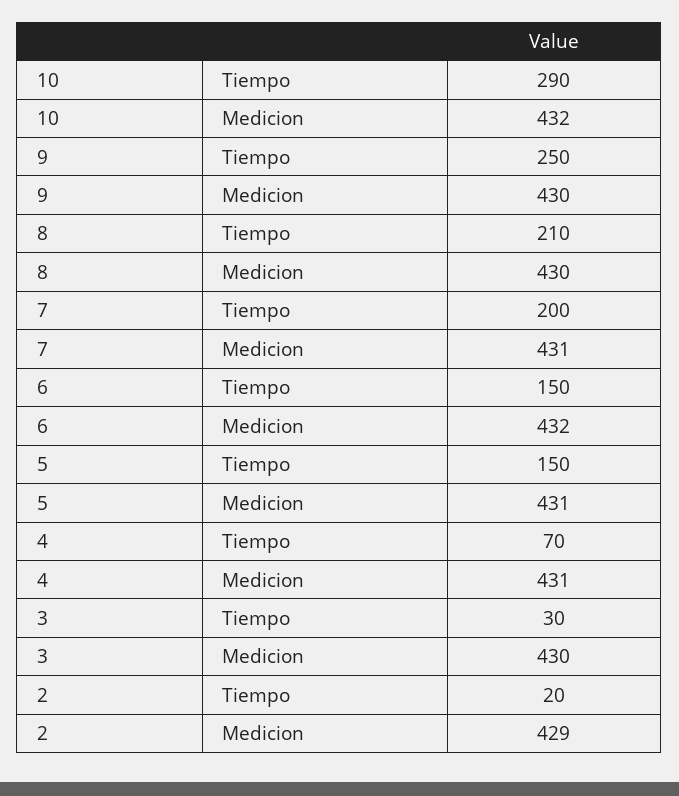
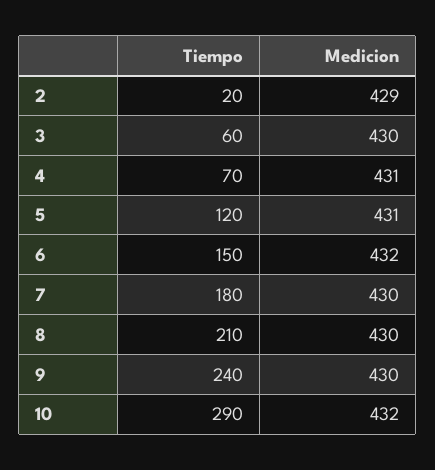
  {
    "10": {
      "Tiempo": 290,
      "Medicion": 432
    },
    "9": {
-     "Tiempo": 250,
+     "Tiempo": 240,
      "Medicion": 430
    },
    "8": {
      "Tiempo": 210,
      "Medicion": 430
    },
    "7": {
-     "Tiempo": 200,
+     "Tiempo": 180,
-     "Medicion": 431
+     "Medicion": 430
    },
    "6": {
      "Tiempo": 150,
      "Medicion": 432
    },
    "5": {
-     "Tiempo": 150,
+     "Tiempo": 120,
      "Medicion": 431
    },
    "4": {
      "Tiempo": 70,
      "Medicion": 431
    },
    "3": {
-     "Tiempo": 30,
+     "Tiempo": 60,
      "Medicion": 430
    },
    "2": {
      "Tiempo": 20,
      "Medicion": 429
    }
  }

